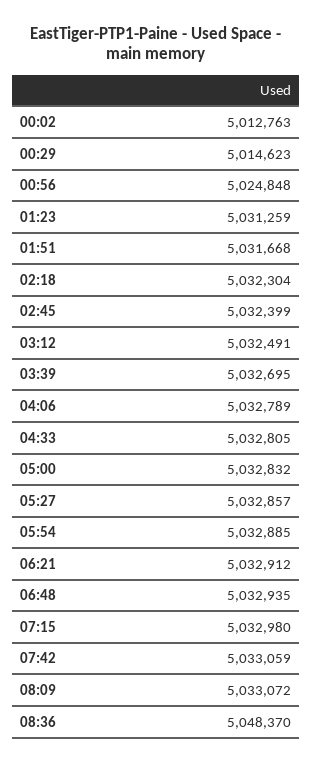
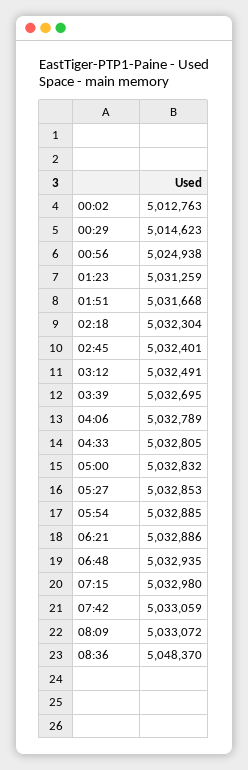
  {
    "00:02": 5012763,
    "00:29": 5014623,
-   "00:56": 5024848,
+   "00:56": 5024938,
    "01:23": 5031259,
    "01:51": 5031668,
    "02:18": 5032304,
-   "02:45": 5032399,
+   "02:45": 5032401,
    "03:12": 5032491,
    "03:39": 5032695,
    "04:06": 5032789,
    "04:33": 5032805,
    "05:00": 5032832,
-   "05:27": 5032857,
+   "05:27": 5032853,
    "05:54": 5032885,
-   "06:21": 5032912,
+   "06:21": 5032886,
    "06:48": 5032935,
    "07:15": 5032980,
    "07:42": 5033059,
    "08:09": 5033072,
    "08:36": 5048370
  }

